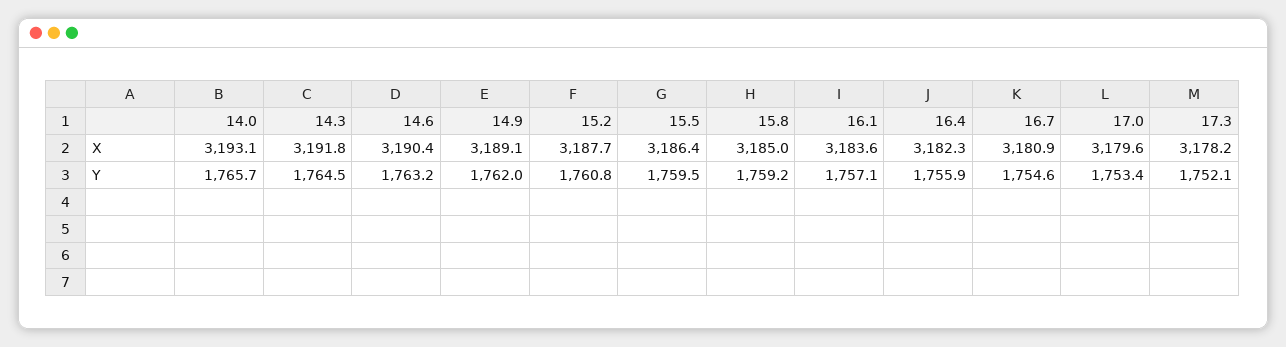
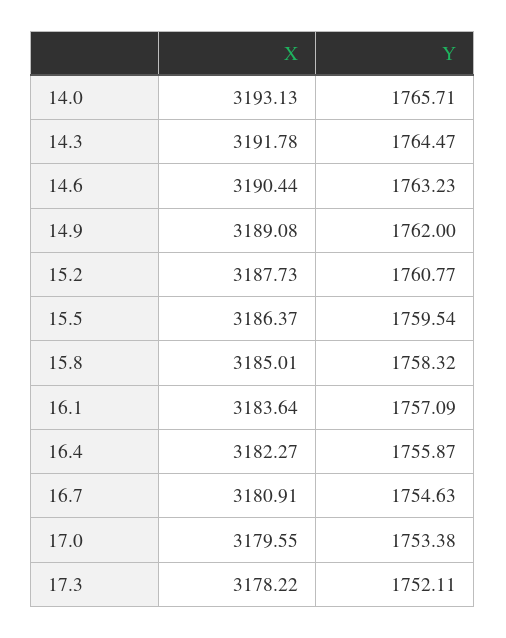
  {
    "14.0": {
      "X": 3193.13,
      "Y": 1765.71
    },
    "14.3": {
      "X": 3191.78,
      "Y": 1764.47
    },
    "14.6": {
      "X": 3190.44,
      "Y": 1763.23
    },
    "14.9": {
      "X": 3189.08,
      "Y": 1762
    },
    "15.2": {
      "X": 3187.73,
      "Y": 1760.77
    },
    "15.5": {
      "X": 3186.37,
      "Y": 1759.54
    },
    "15.8": {
      "X": 3185.01,
-     "Y": 1759.2
+     "Y": 1758.32
    },
    "16.1": {
      "X": 3183.64,
      "Y": 1757.09
    },
    "16.4": {
      "X": 3182.27,
      "Y": 1755.87
    },
    "16.7": {
      "X": 3180.91,
      "Y": 1754.63
    },
    "17.0": {
      "X": 3179.55,
      "Y": 1753.38
    },
    "17.3": {
      "X": 3178.22,
      "Y": 1752.11
    }
  }

